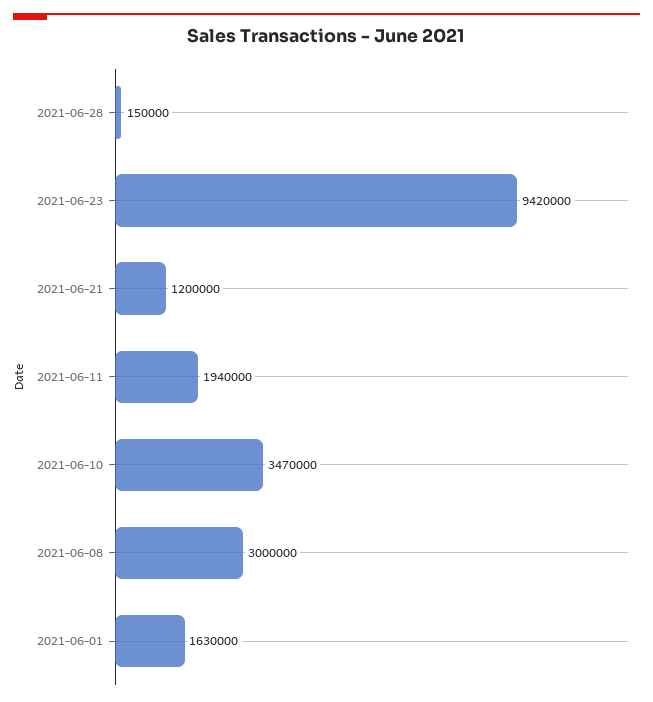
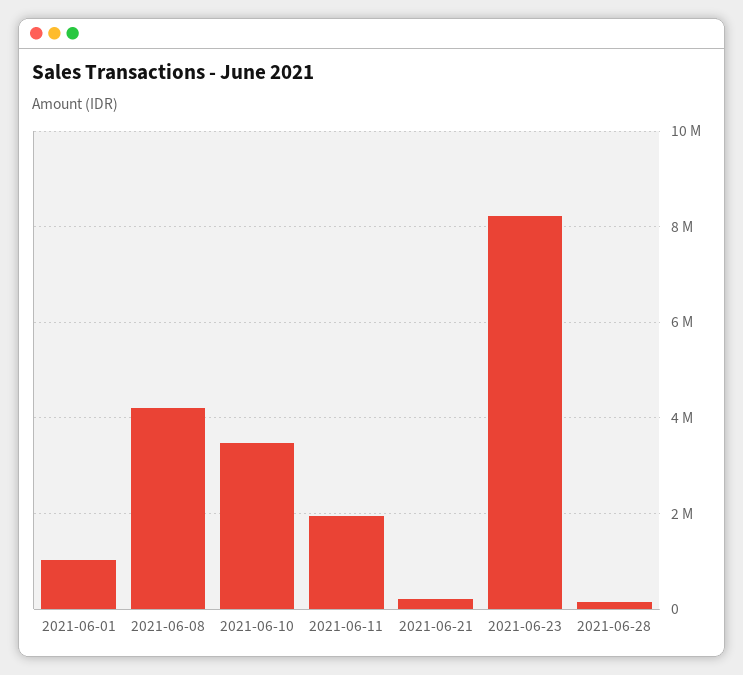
  {
    "2021-06-28": 150000,
-   "2021-06-23": 9420000,
+   "2021-06-23": 8200000,
-   "2021-06-21": 1200000,
+   "2021-06-21": 200000,
    "2021-06-11": 1940000,
    "2021-06-10": 3470000,
-   "2021-06-08": 3000000,
+   "2021-06-08": 4200000,
-   "2021-06-01": 1630000
+   "2021-06-01": 1000000
  }

